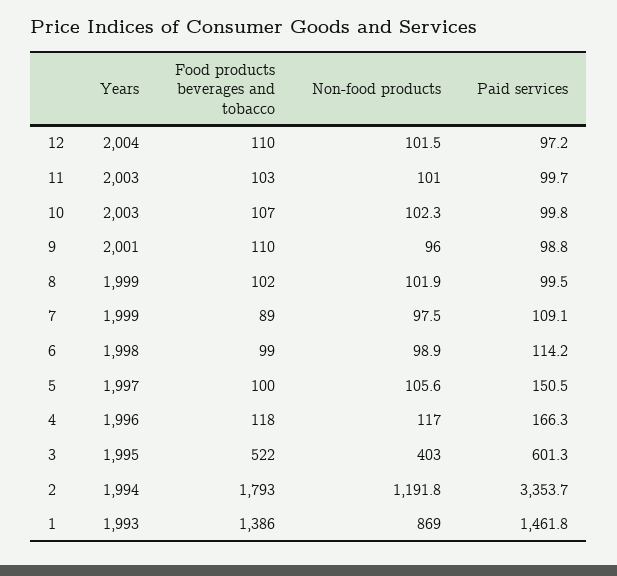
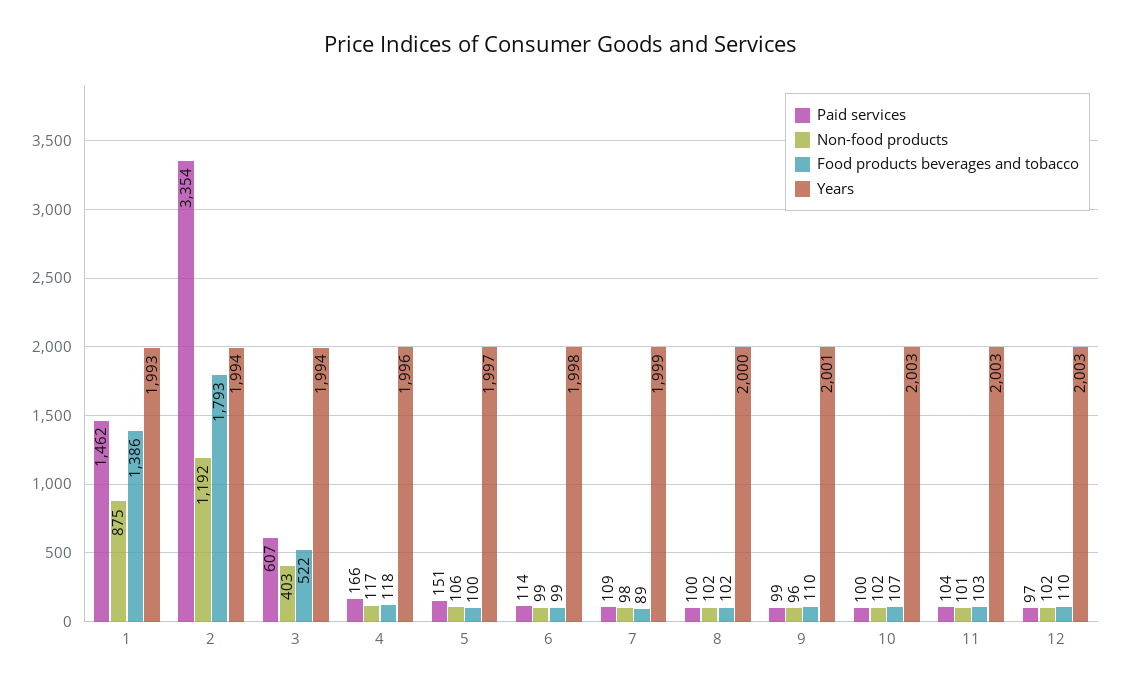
  {
    "Years": {
-     "12": 2004,
+     "12": 2003,
      "11": 2003,
      "10": 2003,
      "9": 2001,
-     "8": 1999,
+     "8": 2000,
      "7": 1999,
      "6": 1998,
      "5": 1997,
      "4": 1996,
-     "3": 1995,
+     "3": 1994,
      "2": 1994,
      "1": 1993
    },
    "Food products beverages and tobacco": {
      "12": 110,
      "11": 103,
      "10": 107,
      "9": 110,
      "8": 102,
      "7": 89,
      "6": 99,
      "5": 100,
      "4": 118,
      "3": 522,
      "2": 1793,
      "1": 1386
    },
    "Non-food products": {
      "12": 101.5,
      "11": 101,
      "10": 102.3,
      "9": 96,
      "8": 101.9,
      "7": 97.5,
      "6": 98.9,
      "5": 105.6,
      "4": 117,
      "3": 403,
      "2": 1191.8,
-     "1": 869
+     "1": 875
    },
    "Paid services": {
      "12": 97.2,
-     "11": 99.7,
+     "11": 104,
      "10": 99.8,
      "9": 98.8,
      "8": 99.5,
      "7": 109.1,
      "6": 114.2,
      "5": 150.5,
      "4": 166.3,
-     "3": 601.3,
+     "3": 607,
      "2": 3353.7,
      "1": 1461.8
    }
  }

